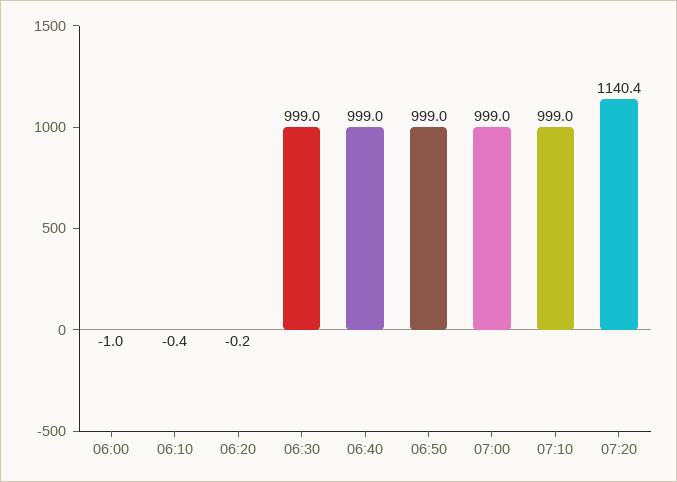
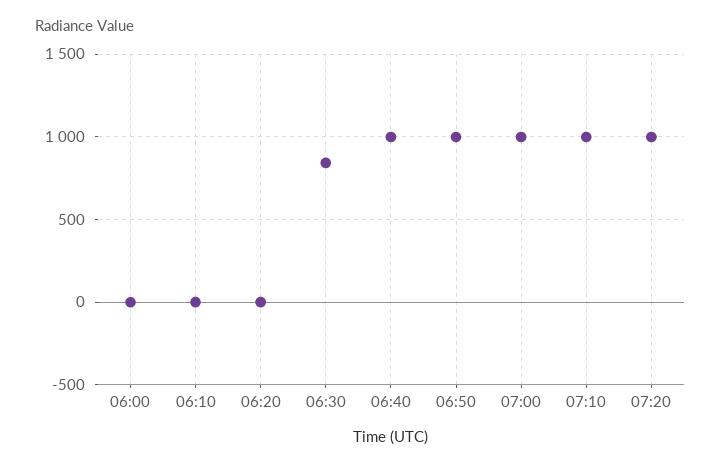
  {
    "06:00": -1,
    "06:10": -0.4,
    "06:20": -0.2,
-   "06:30": 999,
+   "06:30": 850,
    "06:40": 999,
    "06:50": 999,
    "07:00": 999,
    "07:10": 999,
-   "07:20": 1140.4
+   "07:20": 1000
  }

